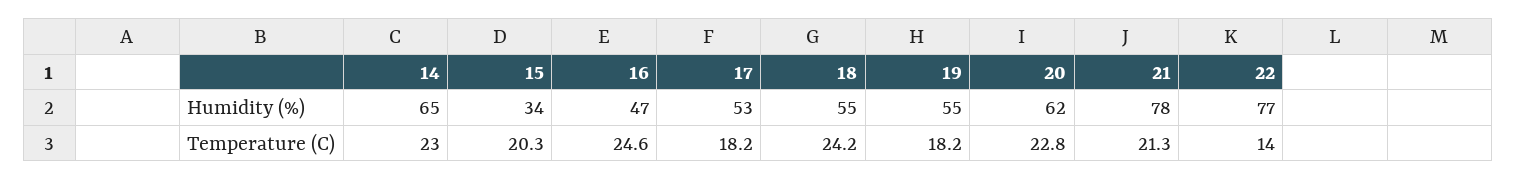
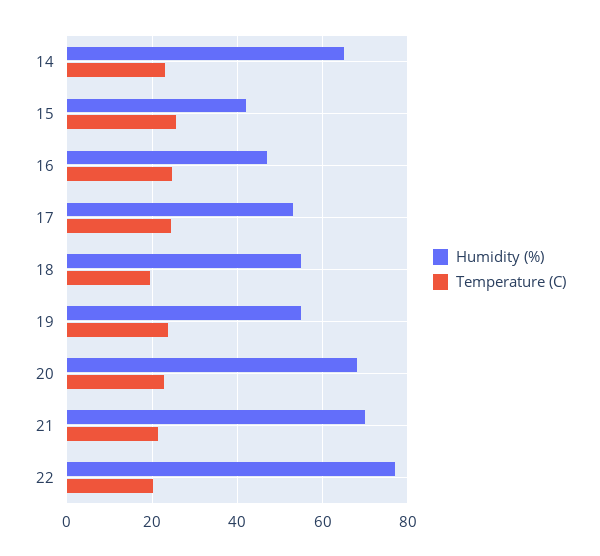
  {
    "Humidity (%)": {
      "14": 65,
-     "15": 34,
+     "15": 42,
      "16": 47,
      "17": 53,
      "18": 55,
      "19": 55,
-     "20": 62,
+     "20": 68,
-     "21": 78,
+     "21": 70,
      "22": 77
    },
    "Temperature (C)": {
      "14": 23,
-     "15": 20.3,
+     "15": 26,
      "16": 24.6,
-     "17": 18.2,
+     "17": 24,
-     "18": 24.2,
+     "18": 20,
-     "19": 18.2,
+     "19": 24,
      "20": 22.8,
      "21": 21.3,
-     "22": 14
+     "22": 20
    }
  }

